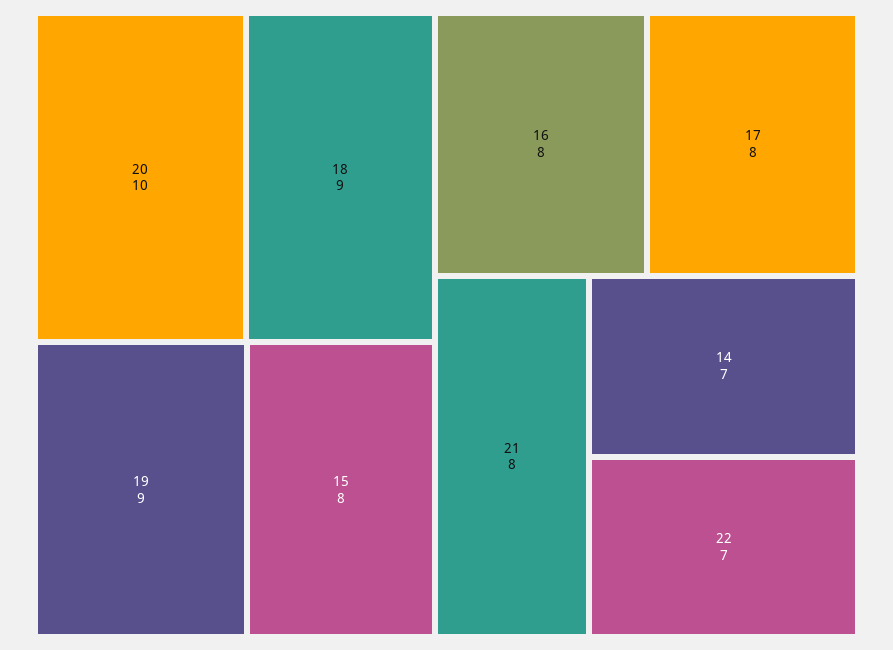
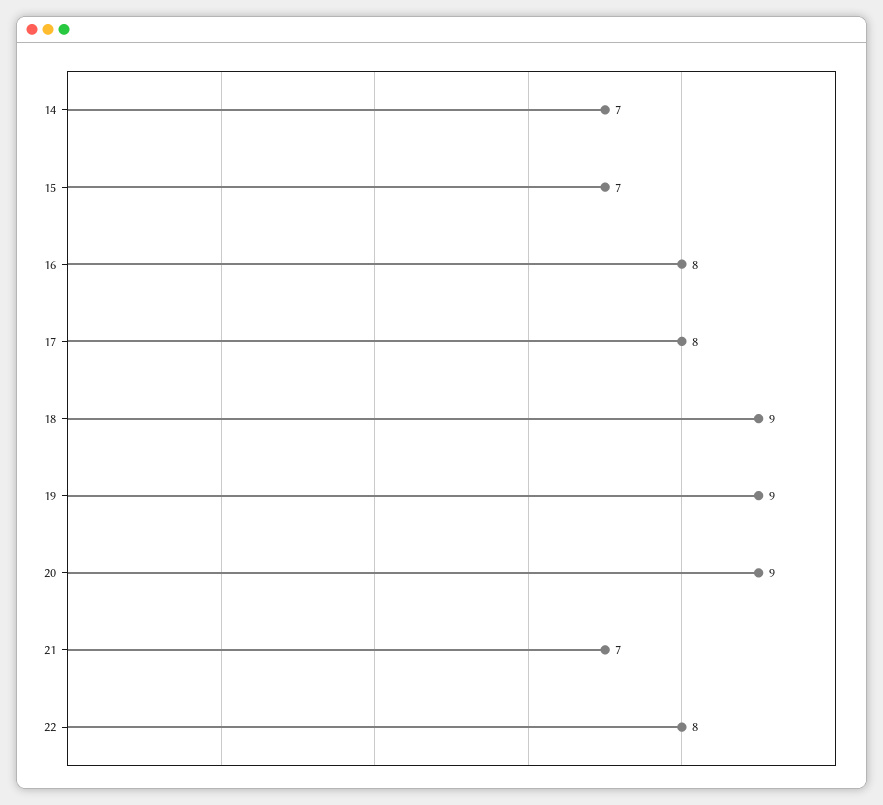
  {
-   "20": 10,
+   "20": 9,
    "18": 9,
    "19": 9,
-   "15": 8,
+   "15": 7,
    "16": 8,
    "17": 8,
-   "21": 8,
+   "21": 7,
    "14": 7,
-   "22": 7
+   "22": 8
  }

